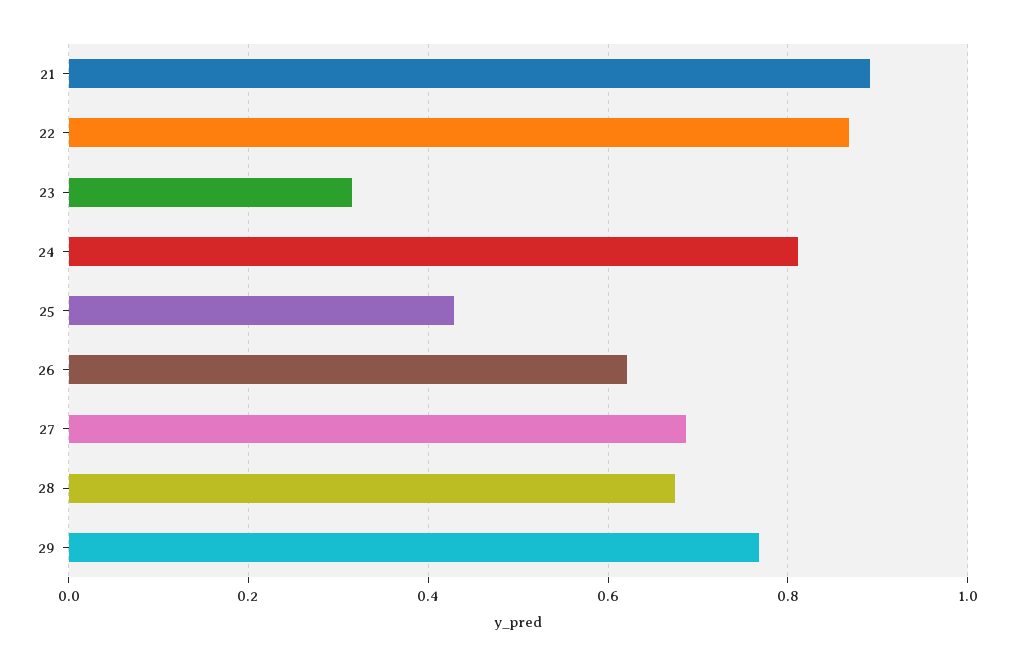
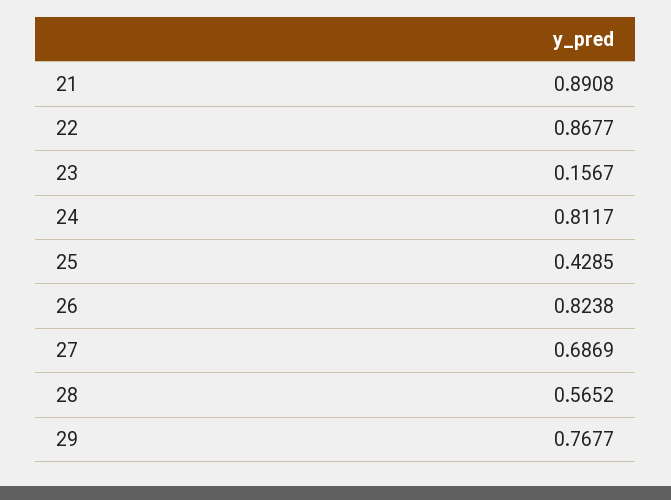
  {
    "21": 0.8908,
    "22": 0.8677,
-   "23": 0.32,
+   "23": 0.1567,
    "24": 0.8117,
    "25": 0.4285,
-   "26": 0.62,
+   "26": 0.8238,
    "27": 0.6869,
-   "28": 0.68,
+   "28": 0.5652,
    "29": 0.7677
  }

